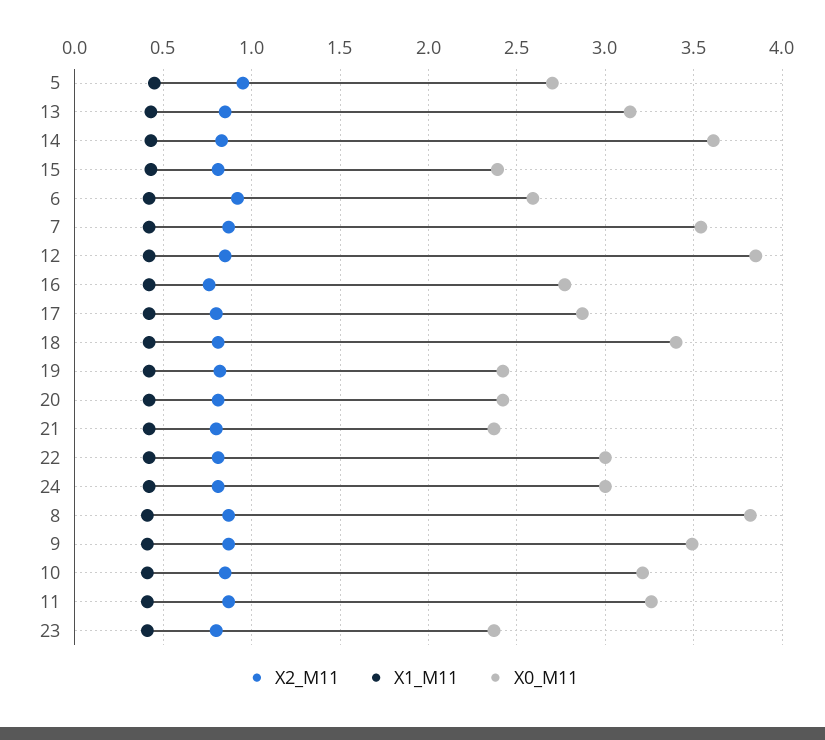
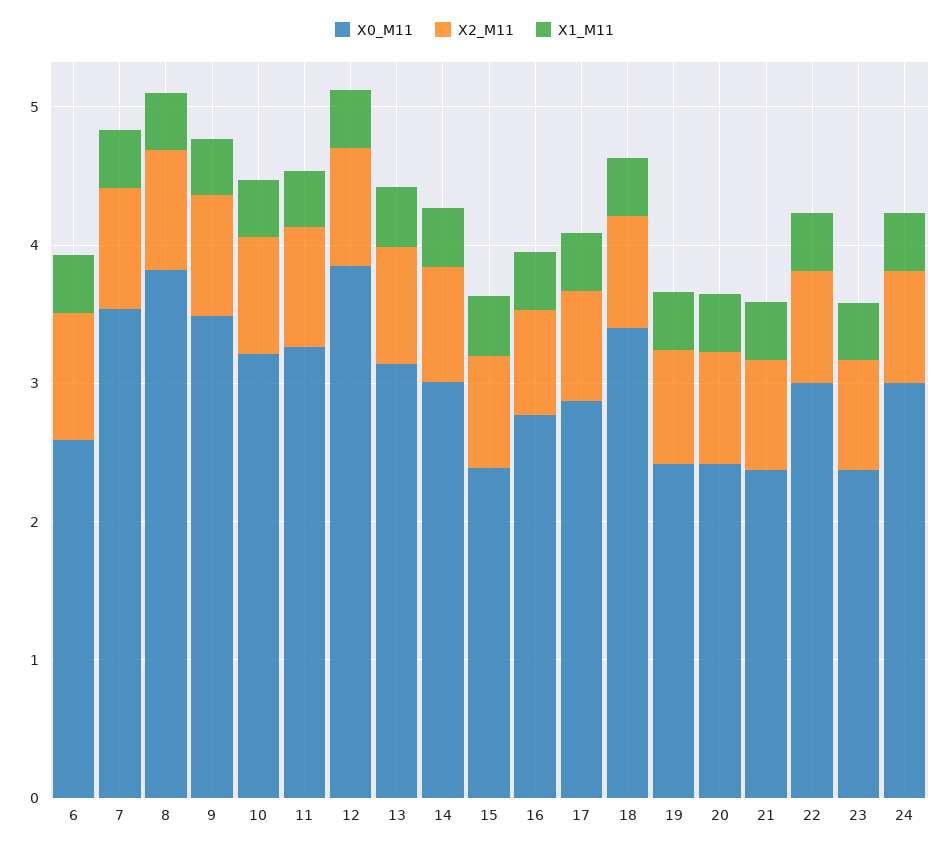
  {
    "X2_M11": {
-     "5": 0.95,
      "13": 0.85,
      "14": 0.85,
      "15": 0.8,
      "6": 0.9,
      "7": 0.85,
      "12": 0.85,
      "16": 0.75,
      "17": 0.8,
      "18": 0.8,
      "19": 0.8,
      "20": 0.8,
      "21": 0.8,
      "22": 0.8,
      "24": 0.8,
      "8": 0.85,
      "9": 0.85,
      "10": 0.85,
      "11": 0.85,
      "23": 0.8
    },
    "X1_M11": {
-     "5": 0.45,
      "13": 0.45,
      "14": 0.45,
      "15": 0.45,
      "6": 0.4,
      "7": 0.4,
      "12": 0.4,
      "16": 0.4,
      "17": 0.4,
      "18": 0.4,
      "19": 0.4,
      "20": 0.4,
      "21": 0.4,
      "22": 0.4,
      "24": 0.4,
      "8": 0.4,
      "9": 0.4,
      "10": 0.4,
      "11": 0.4,
      "23": 0.4
    },
    "X0_M11": {
-     "5": 2.7,
      "13": 3.15,
-     "14": 3.6,
+     "14": 3,
      "15": 2.4,
      "6": 2.6,
      "7": 3.55,
      "12": 3.85,
      "16": 2.75,
      "17": 2.85,
      "18": 3.4,
      "19": 2.4,
      "20": 2.4,
      "21": 2.35,
      "22": 3,
      "24": 3,
      "8": 3.8,
      "9": 3.5,
      "10": 3.2,
      "11": 3.25,
      "23": 2.35
    }
  }

